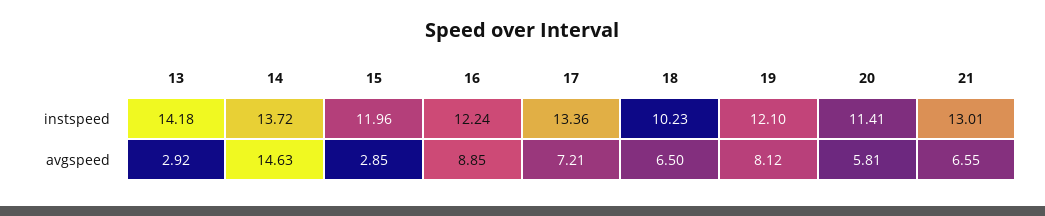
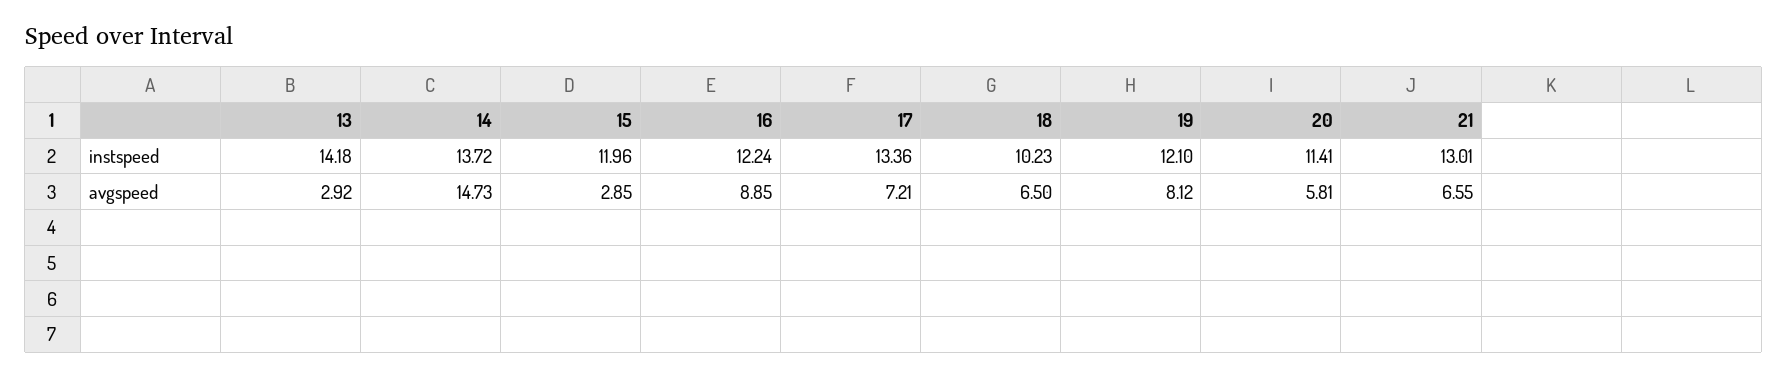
  {
    "13": {
      "instspeed": 14.18,
      "avgspeed": 2.92
    },
    "14": {
      "instspeed": 13.72,
-     "avgspeed": 14.63
+     "avgspeed": 14.73
    },
    "15": {
      "instspeed": 11.96,
      "avgspeed": 2.85
    },
    "16": {
      "instspeed": 12.24,
      "avgspeed": 8.85
    },
    "17": {
      "instspeed": 13.36,
      "avgspeed": 7.21
    },
    "18": {
      "instspeed": 10.23,
      "avgspeed": 6.5
    },
    "19": {
      "instspeed": 12.1,
      "avgspeed": 8.12
    },
    "20": {
      "instspeed": 11.41,
      "avgspeed": 5.81
    },
    "21": {
      "instspeed": 13.01,
      "avgspeed": 6.55
    }
  }

